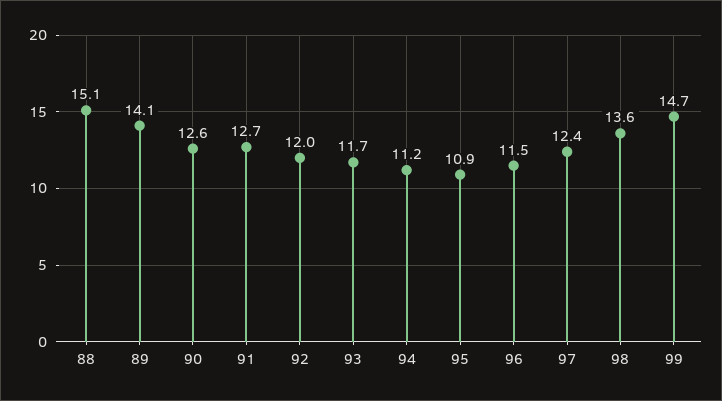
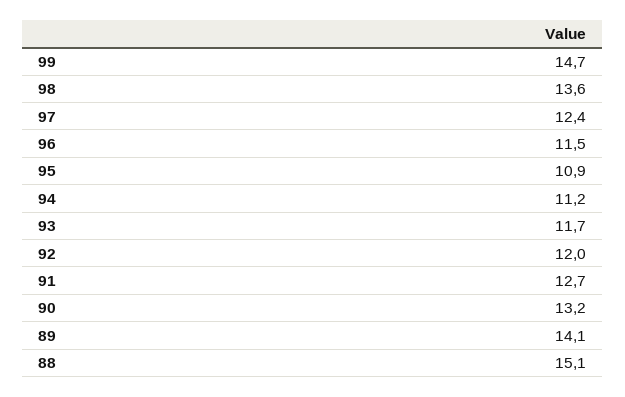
  {
    "88": 15.1,
    "89": 14.1,
-   "90": 12.6,
+   "90": 13.2,
    "91": 12.7,
    "92": 12,
    "93": 11.7,
    "94": 11.2,
    "95": 10.9,
    "96": 11.5,
    "97": 12.4,
    "98": 13.6,
    "99": 14.7
  }

